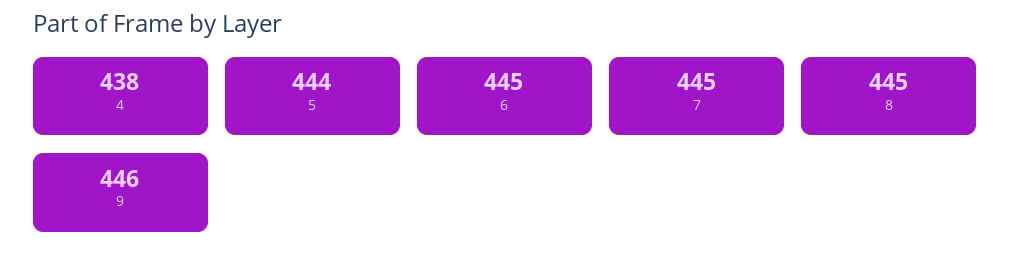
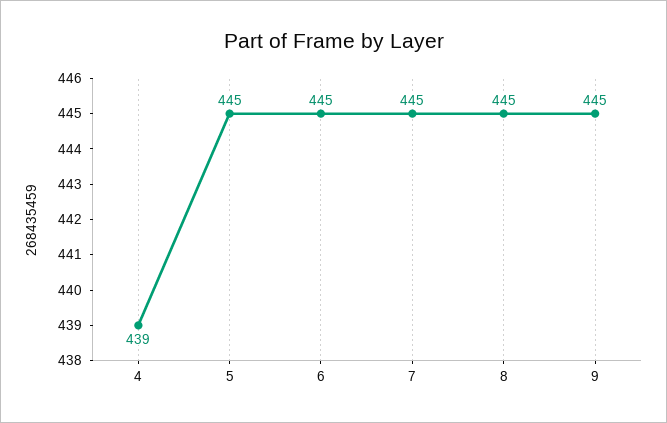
  {
-   "4": 438,
+   "4": 439,
-   "5": 444,
+   "5": 445,
    "6": 445,
    "7": 445,
    "8": 445,
-   "9": 446
+   "9": 445
  }

